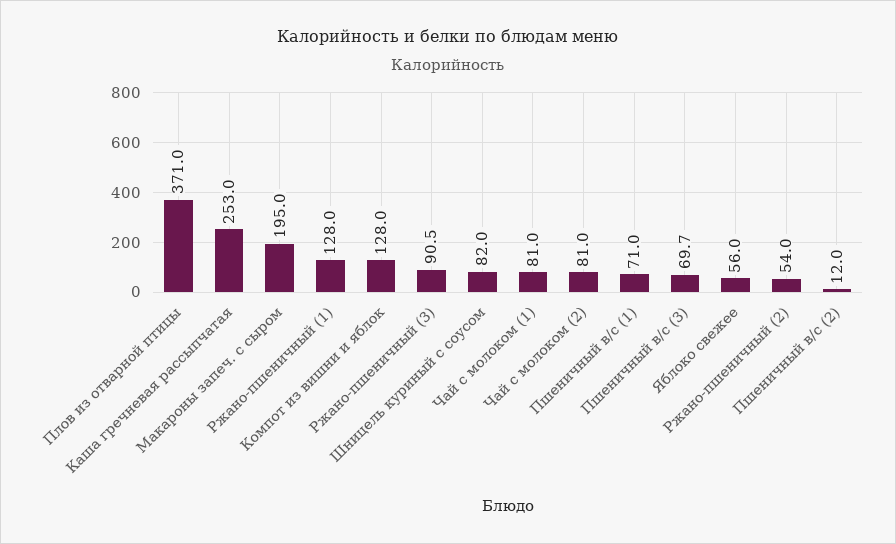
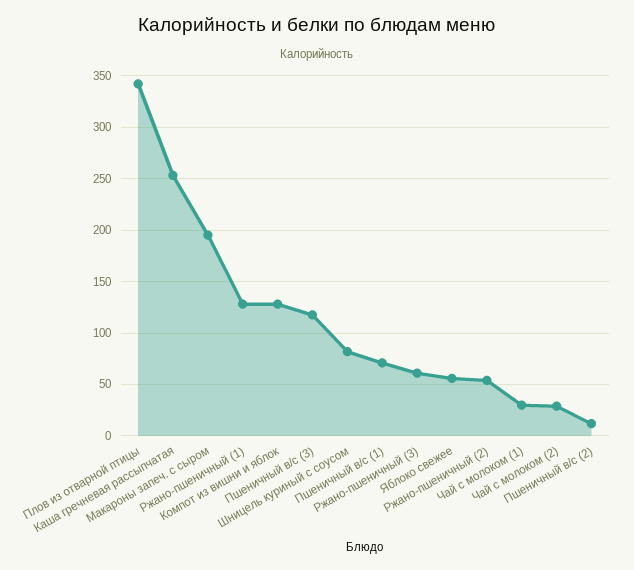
  {
-   "Плов из отварной птицы": 371,
+   "Плов из отварной птицы": 340,
    "Каша гречневая рассыпчатая": 253,
    "Макароны запеч. с сыром": 195,
    "Ржано-пшеничный (1)": 128,
    "Компот из вишни и яблок": 128,
-   "Ржано-пшеничный (3)": 90.5,
+   "Ржано-пшеничный (3)": 60,
    "Шницель куриный с соусом": 82,
-   "Чай с молоком (1)": 81,
+   "Чай с молоком (1)": 30,
-   "Чай с молоком (2)": 81,
+   "Чай с молоком (2)": 30,
    "Пшеничный в/с (1)": 71,
-   "Пшеничный в/с (3)": 69.7,
+   "Пшеничный в/с (3)": 120,
    "Яблоко свежее": 56,
    "Ржано-пшеничный (2)": 54,
    "Пшеничный в/с (2)": 12
  }

